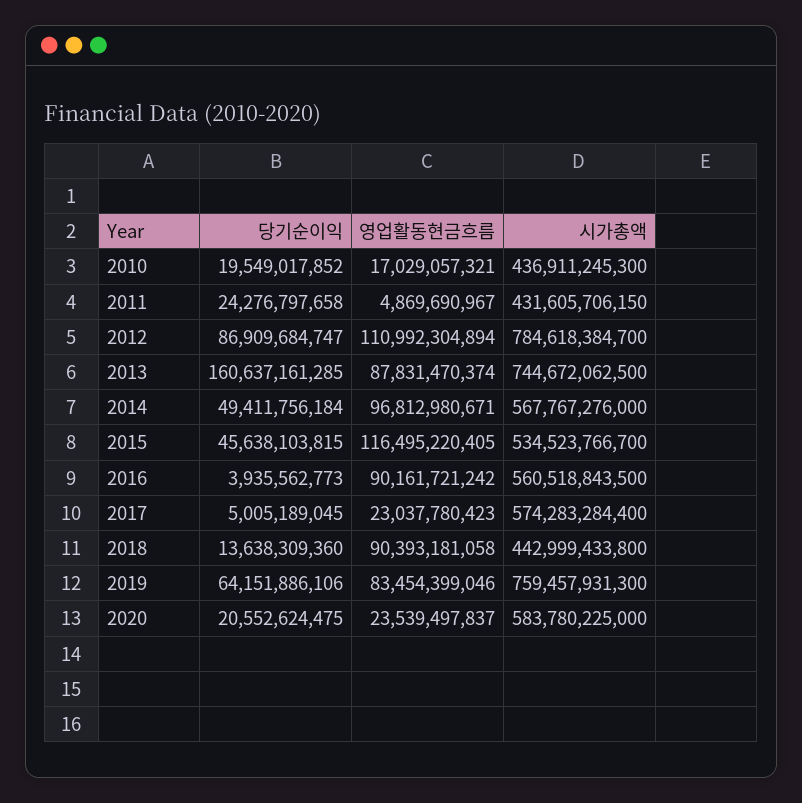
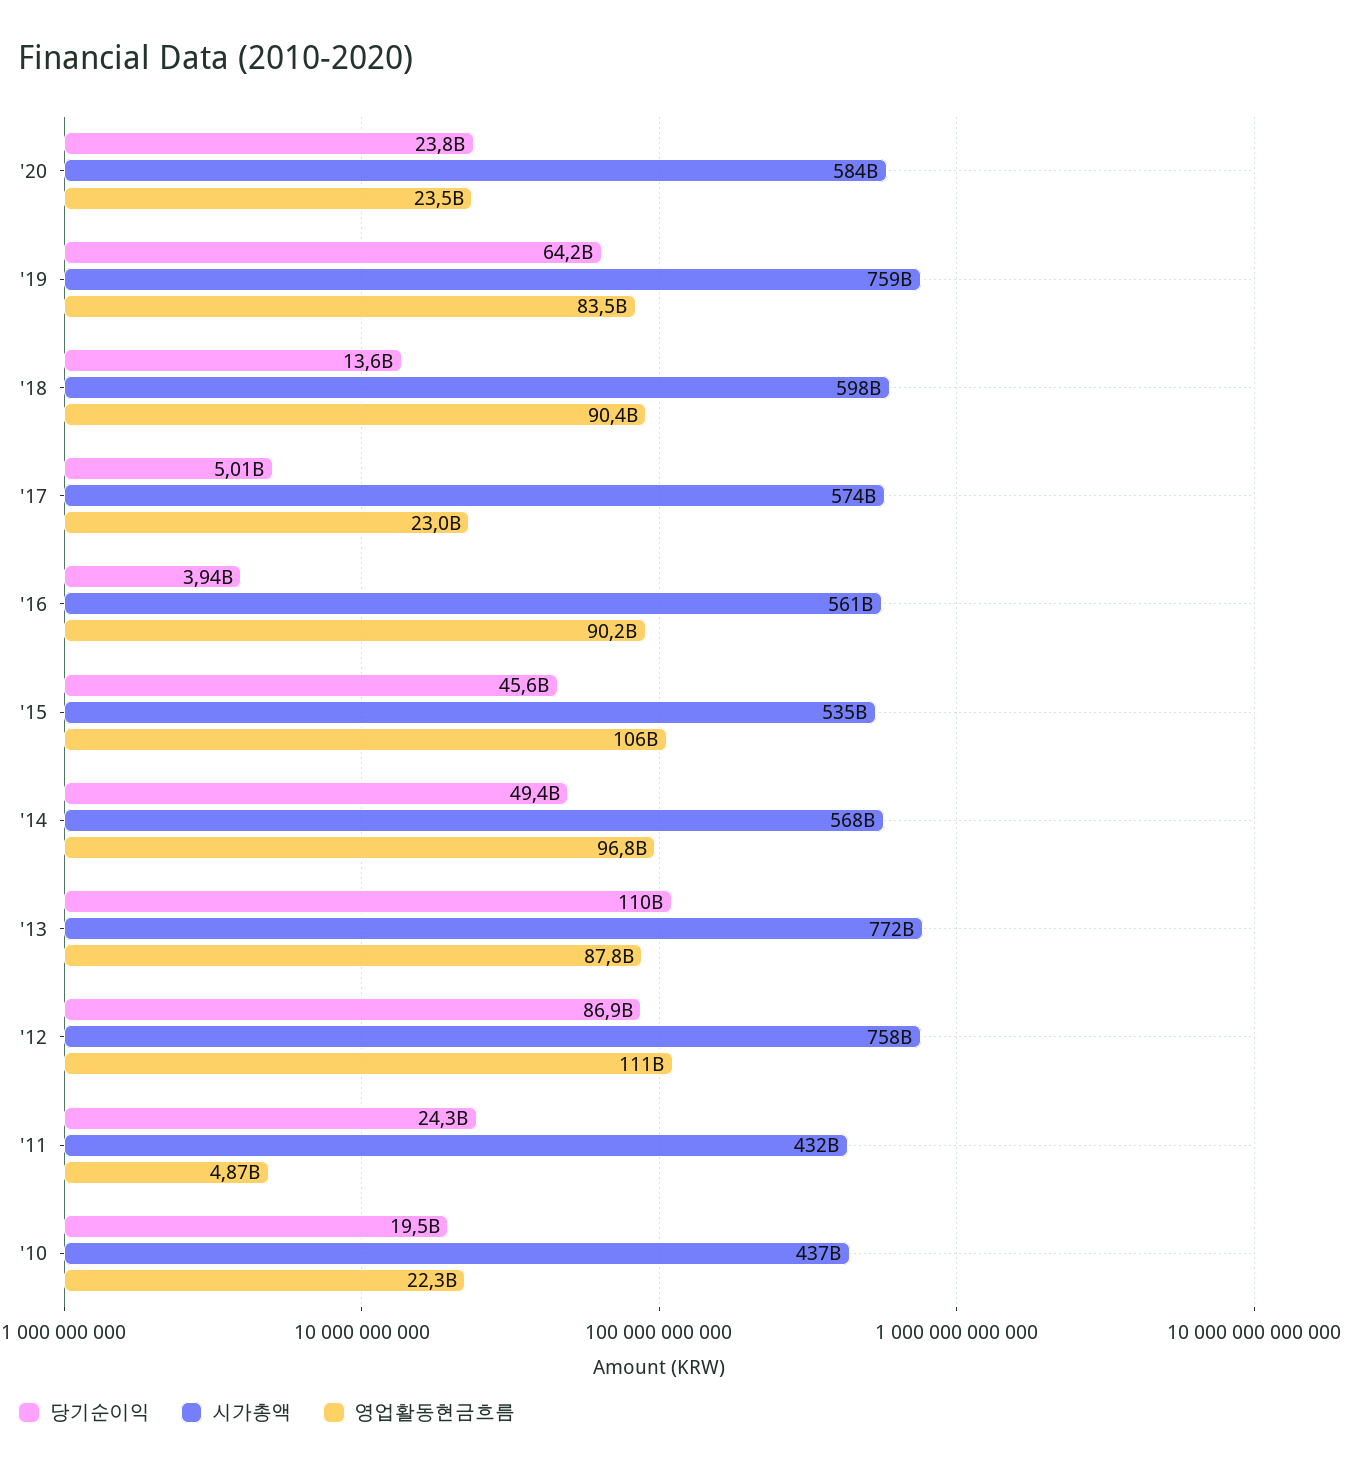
  {
    "당기순이익": {
      "2010": 19549017852,
      "2011": 24276797658,
      "2012": 86909684747,
-     "2013": 160637161285,
+     "2013": 110000000000,
      "2014": 49411756184,
      "2015": 45638103815,
      "2016": 3935562773,
      "2017": 5005189045,
      "2018": 13638309360,
      "2019": 64151886106,
-     "2020": 20552624475
+     "2020": 23800000000
    },
    "영업활동현금흐름": {
-     "2010": 17029057321,
+     "2010": 22300000000,
      "2011": 4869690967,
      "2012": 110992304894,
      "2013": 87831470374,
      "2014": 96812980671,
-     "2015": 116495220405,
+     "2015": 106000000000,
      "2016": 90161721242,
      "2017": 23037780423,
      "2018": 90393181058,
      "2019": 83454399046,
      "2020": 23539497837
    },
    "시가총액": {
      "2010": 436911245300,
      "2011": 431605706150,
-     "2012": 784618384700,
+     "2012": 758000000000,
-     "2013": 744672062500,
+     "2013": 772000000000,
      "2014": 567767276000,
      "2015": 534523766700,
      "2016": 560518843500,
      "2017": 574283284400,
-     "2018": 442999433800,
+     "2018": 598000000000,
      "2019": 759457931300,
      "2020": 583780225000
    }
  }

